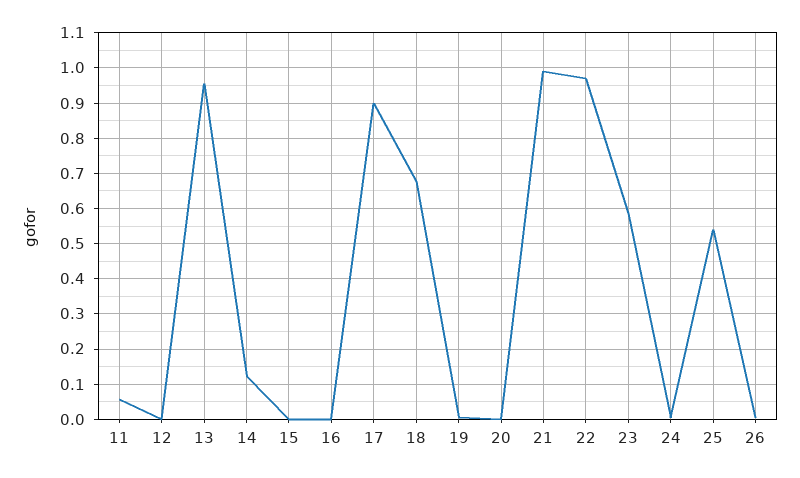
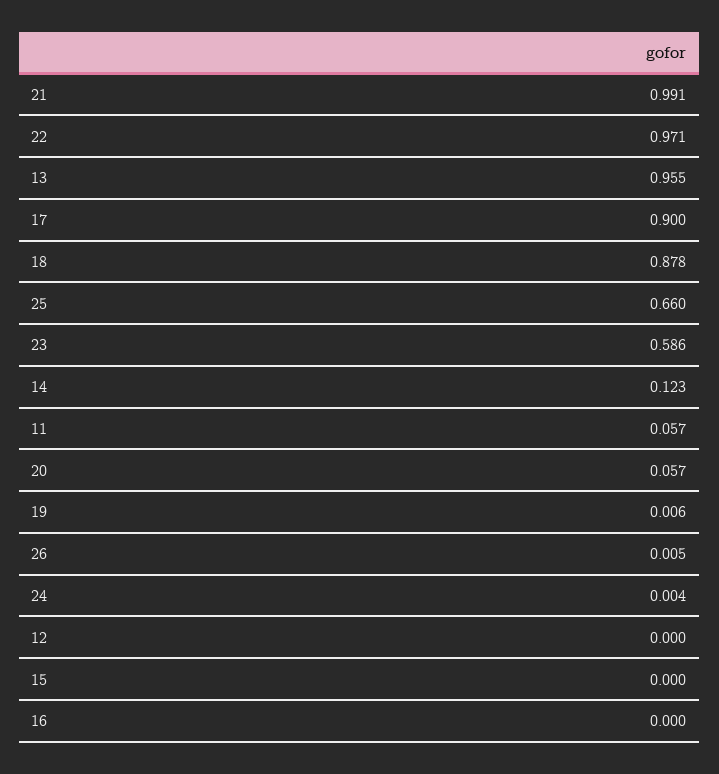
  {
    "11": 0.057,
    "12": 0,
    "13": 0.955,
    "14": 0.123,
    "15": 0,
    "16": 0,
    "17": 0.9,
-   "18": 0.68,
+   "18": 0.878,
    "19": 0.006,
-   "20": 0,
+   "20": 0.057,
    "21": 0.991,
    "22": 0.971,
    "23": 0.586,
    "24": 0.004,
-   "25": 0.54,
+   "25": 0.66,
    "26": 0.005
  }

